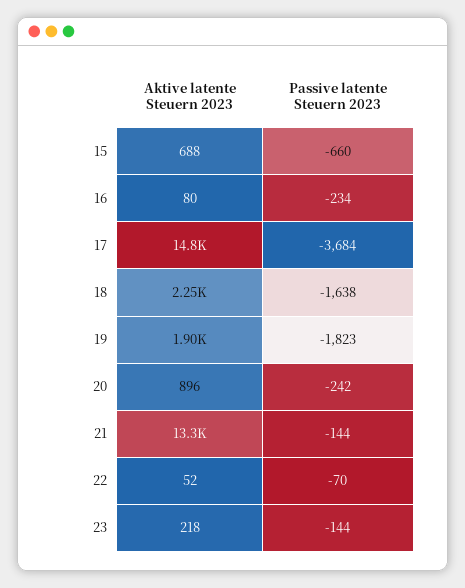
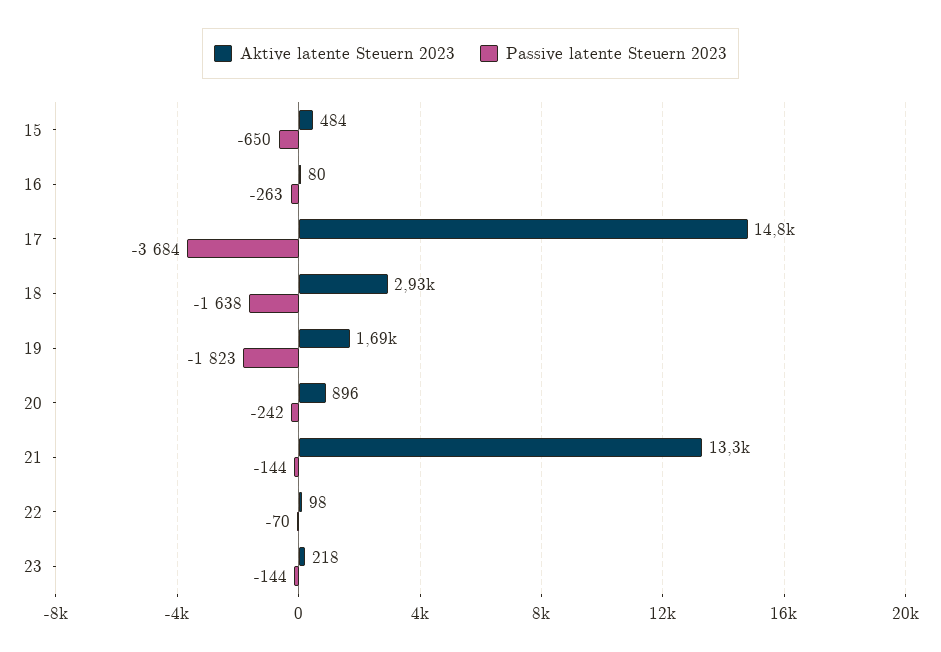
  {
    "Aktive latente Steuern 2023": {
-     "15": 688,
+     "15": 484,
      "16": 80,
      "17": 14800,
-     "18": 2250,
+     "18": 2930,
-     "19": 1900,
+     "19": 1690,
      "20": 896,
      "21": 13300,
-     "22": 52,
+     "22": 98,
      "23": 218
    },
    "Passive latente Steuern 2023": {
-     "15": -660,
+     "15": -650,
-     "16": -234,
+     "16": -263,
      "17": -3684,
      "18": -1638,
      "19": -1823,
      "20": -242,
      "21": -144,
      "22": -70,
      "23": -144
    }
  }

